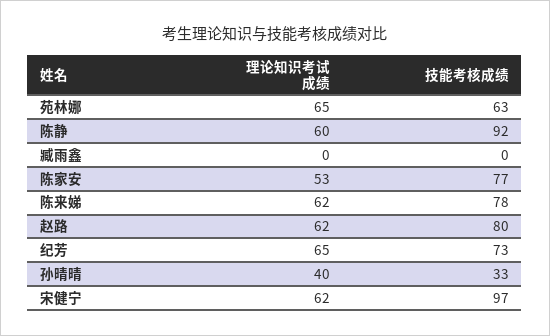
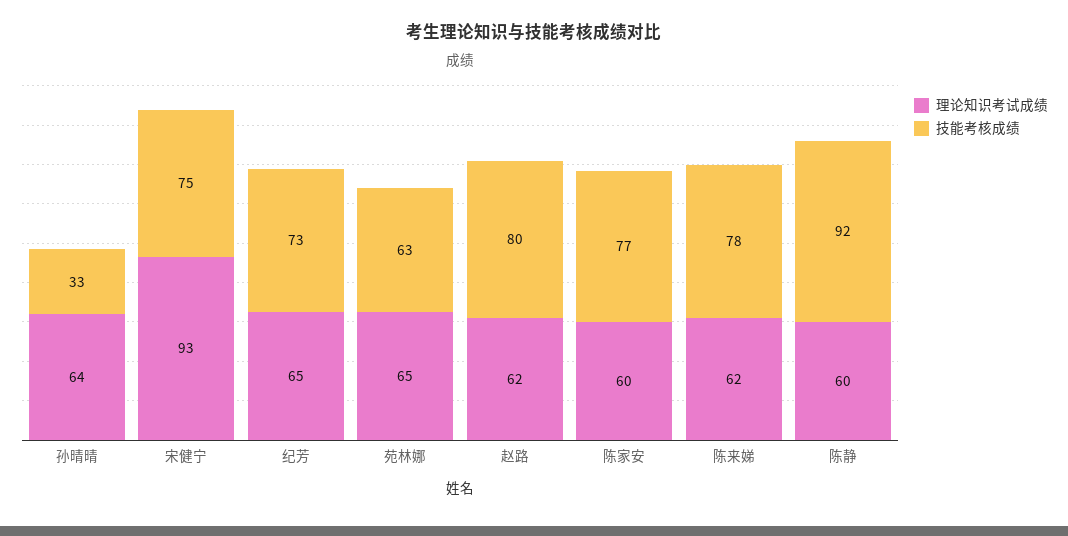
  {
    "理论知识考试成绩": {
      "苑林娜": 65,
      "陈静": 60,
-     "臧雨鑫": 0,
-     "陈家安": 53,
+     "陈家安": 60,
      "陈来娣": 62,
      "赵路": 62,
      "纪芳": 65,
-     "孙晴晴": 40,
+     "孙晴晴": 64,
-     "宋健宁": 62
+     "宋健宁": 93
    },
    "技能考核成绩": {
      "苑林娜": 63,
      "陈静": 92,
-     "臧雨鑫": 0,
      "陈家安": 77,
      "陈来娣": 78,
      "赵路": 80,
      "纪芳": 73,
      "孙晴晴": 33,
-     "宋健宁": 97
+     "宋健宁": 75
    }
  }

